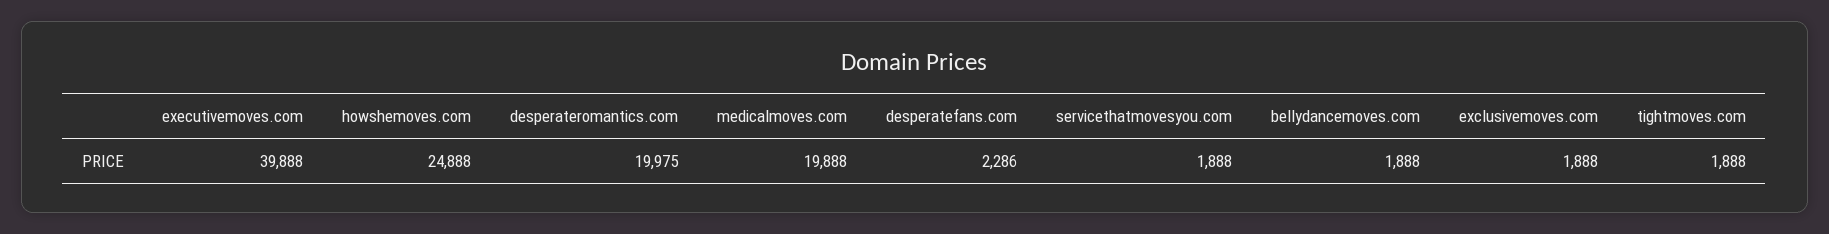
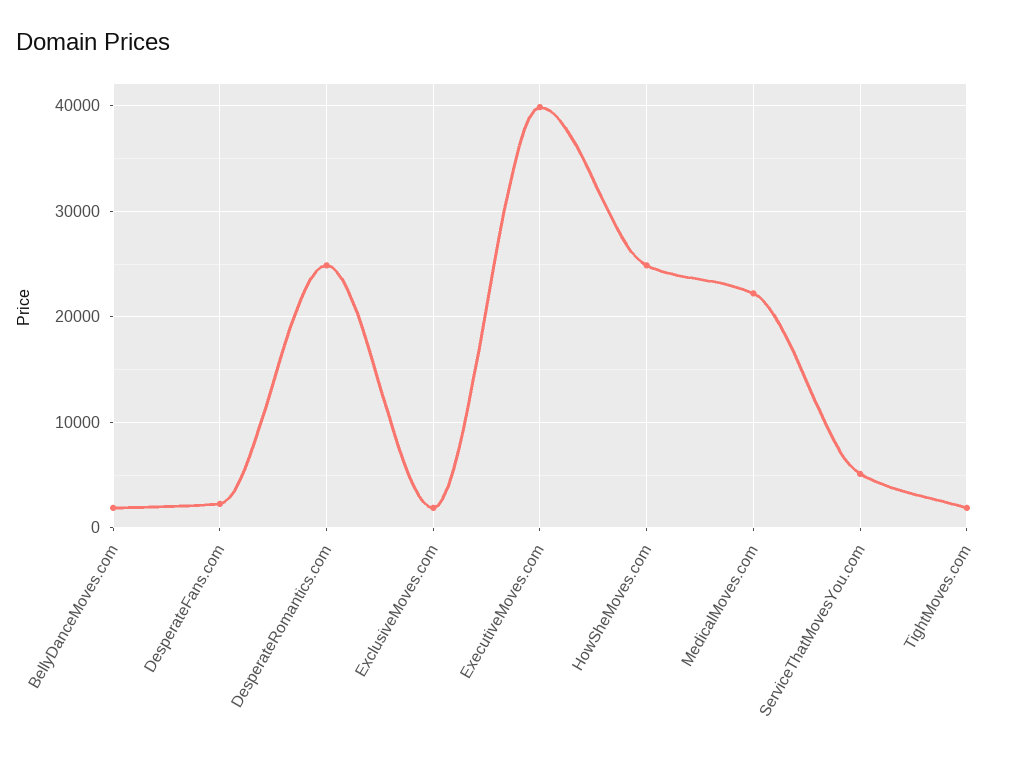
  {
    "executivemoves.com": 39888,
    "howshemoves.com": 24888,
-   "desperateromantics.com": 19975,
+   "desperateromantics.com": 25000,
-   "medicalmoves.com": 19888,
+   "medicalmoves.com": 22000,
    "desperatefans.com": 2286,
-   "servicethatmovesyou.com": 1888,
+   "servicethatmovesyou.com": 5000,
    "bellydancemoves.com": 1888,
    "exclusivemoves.com": 1888,
    "tightmoves.com": 1888
  }

